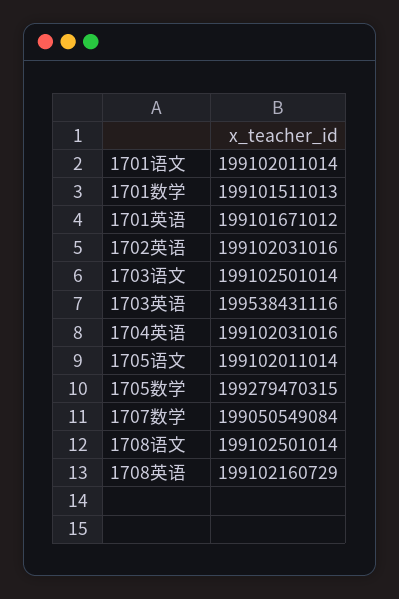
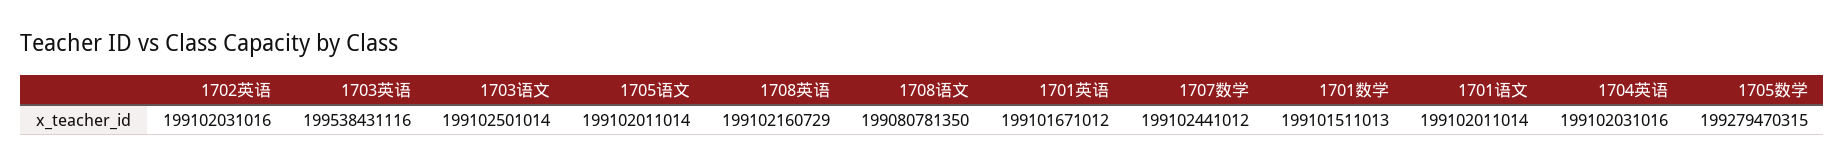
  {
    "1701语文": 199102011014,
    "1701数学": 199101511013,
    "1701英语": 199101671012,
    "1702英语": 199102031016,
    "1703语文": 199102501014,
    "1703英语": 199538431116,
    "1704英语": 199102031016,
    "1705语文": 199102011014,
    "1705数学": 199279470315,
-   "1707数学": 199050549084,
+   "1707数学": 199102441012,
-   "1708语文": 199102501014,
+   "1708语文": 199080781350,
    "1708英语": 199102160729
  }

